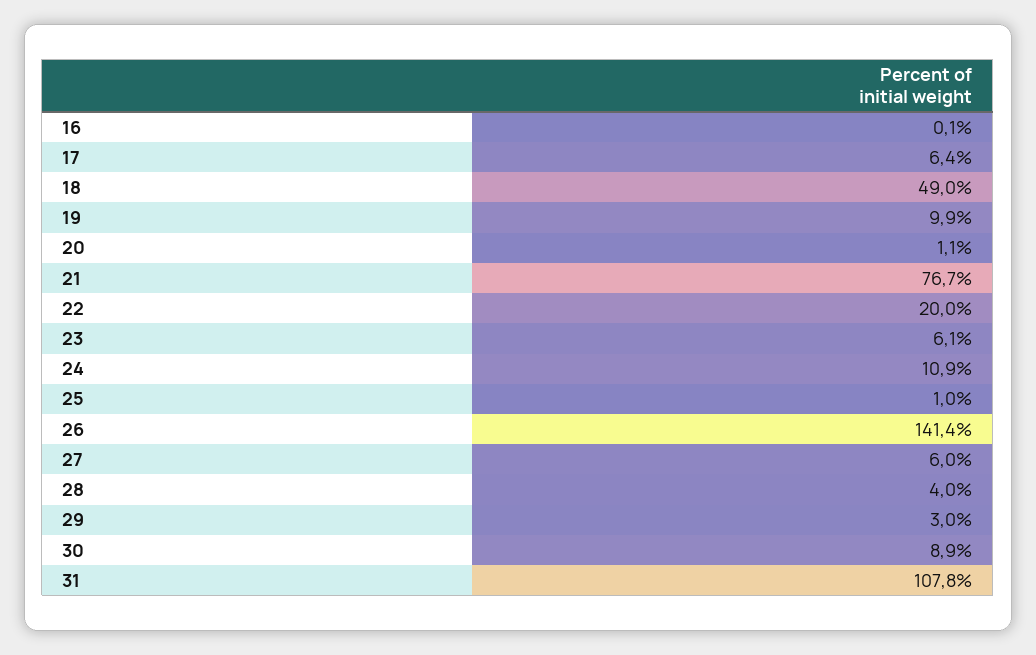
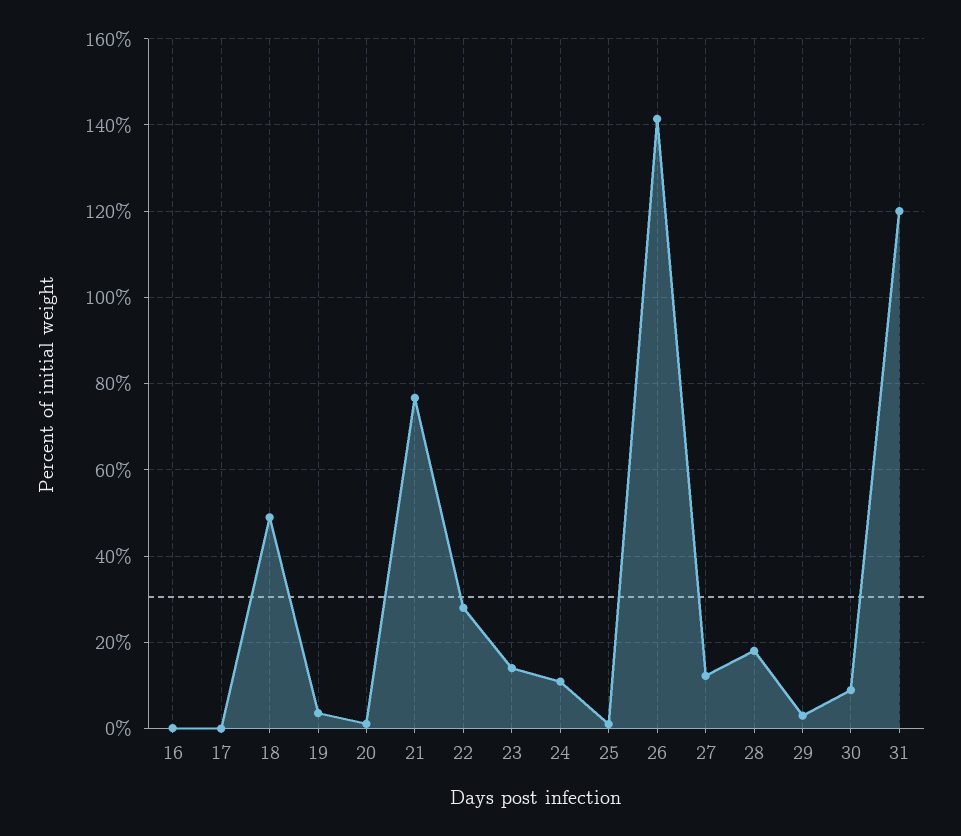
  {
    "16": 0.1,
-   "17": 6.4,
+   "17": 0,
    "18": 49,
-   "19": 9.9,
+   "19": 4,
    "20": 1.1,
    "21": 76.7,
-   "22": 20,
+   "22": 28,
-   "23": 6.1,
+   "23": 14,
    "24": 10.9,
    "25": 1,
    "26": 141.4,
-   "27": 6,
+   "27": 12,
-   "28": 4,
+   "28": 18,
    "29": 3,
    "30": 8.9,
-   "31": 107.8
+   "31": 120
  }

